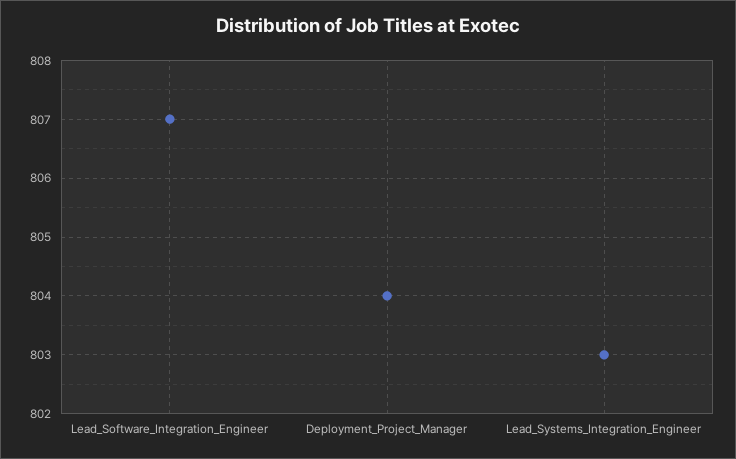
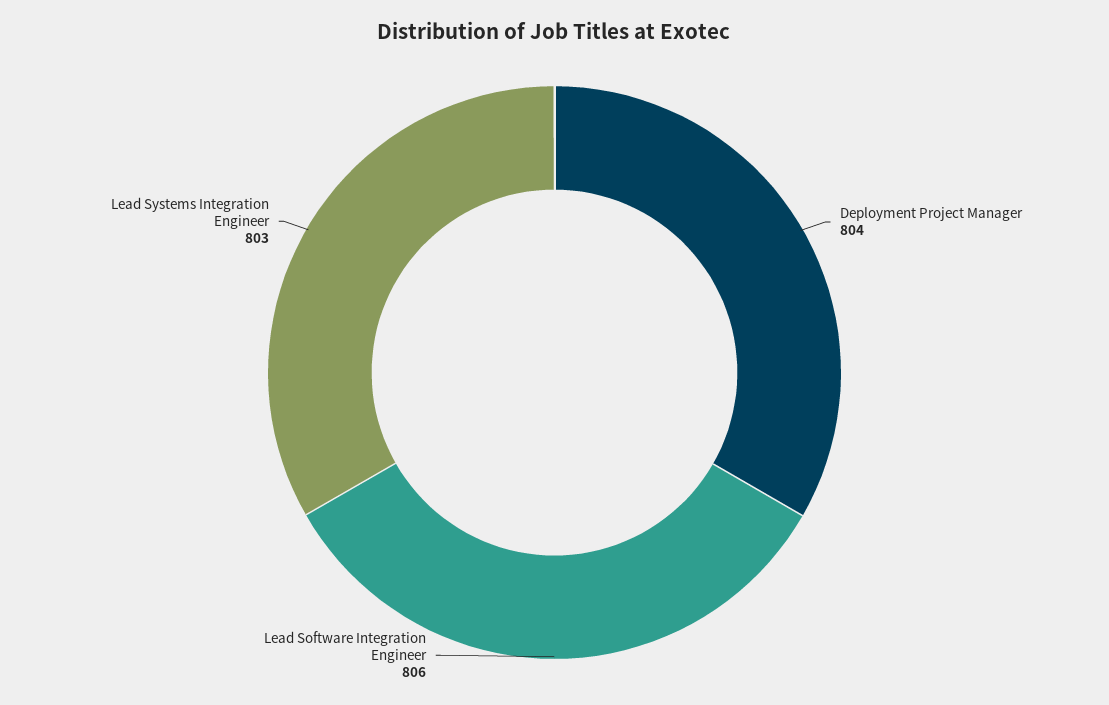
  {
-   "Lead_Software_Integration_Engineer": 807,
+   "Lead_Software_Integration_Engineer": 806,
    "Deployment_Project_Manager": 804,
    "Lead_Systems_Integration_Engineer": 803
  }

